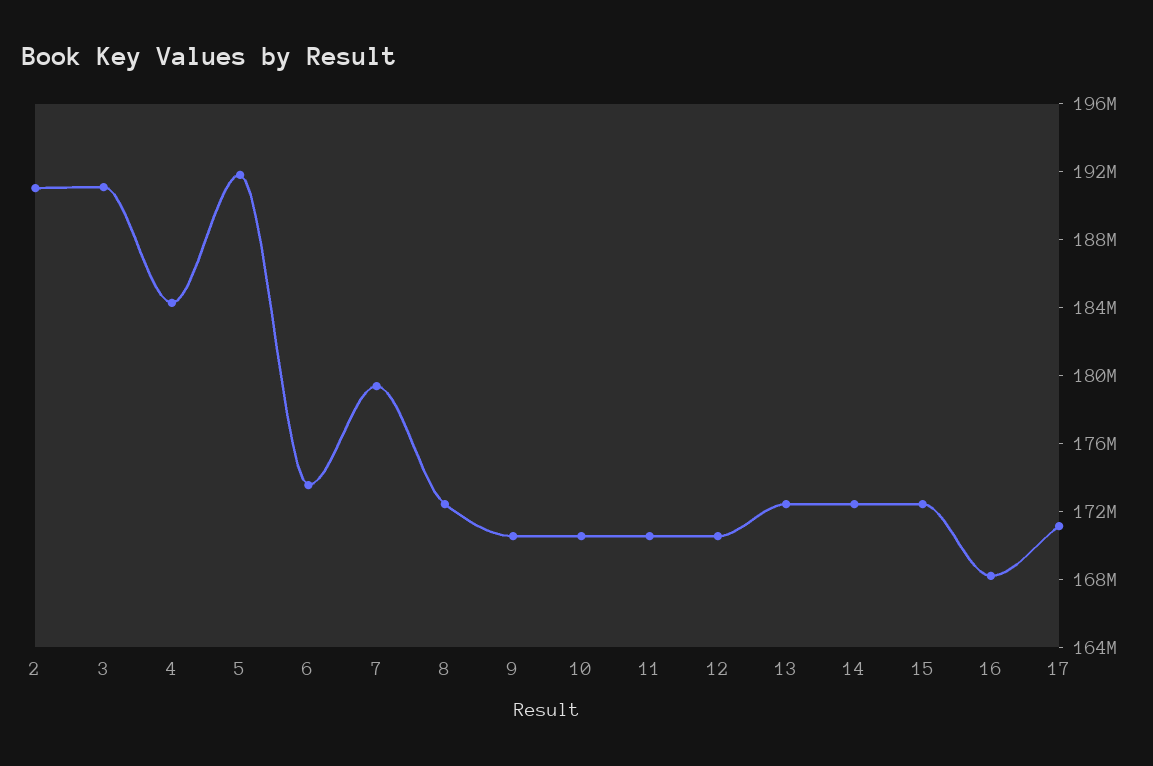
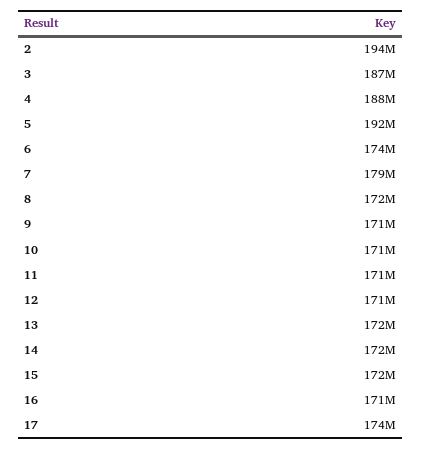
  {
-   "2": 191000000,
+   "2": 194000000,
-   "3": 191000000,
+   "3": 187000000,
-   "4": 184000000,
+   "4": 188000000,
    "5": 192000000,
    "6": 174000000,
    "7": 179000000,
    "8": 172000000,
    "9": 171000000,
    "10": 171000000,
    "11": 171000000,
    "12": 171000000,
    "13": 172000000,
    "14": 172000000,
    "15": 172000000,
-   "16": 168000000,
+   "16": 171000000,
-   "17": 171000000
+   "17": 174000000
  }

